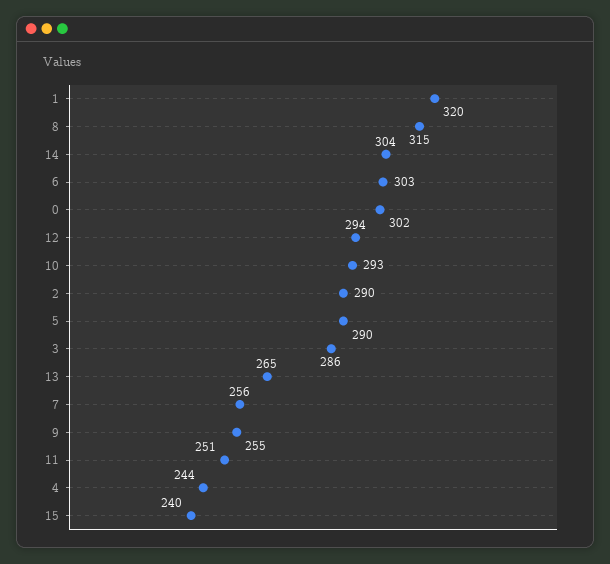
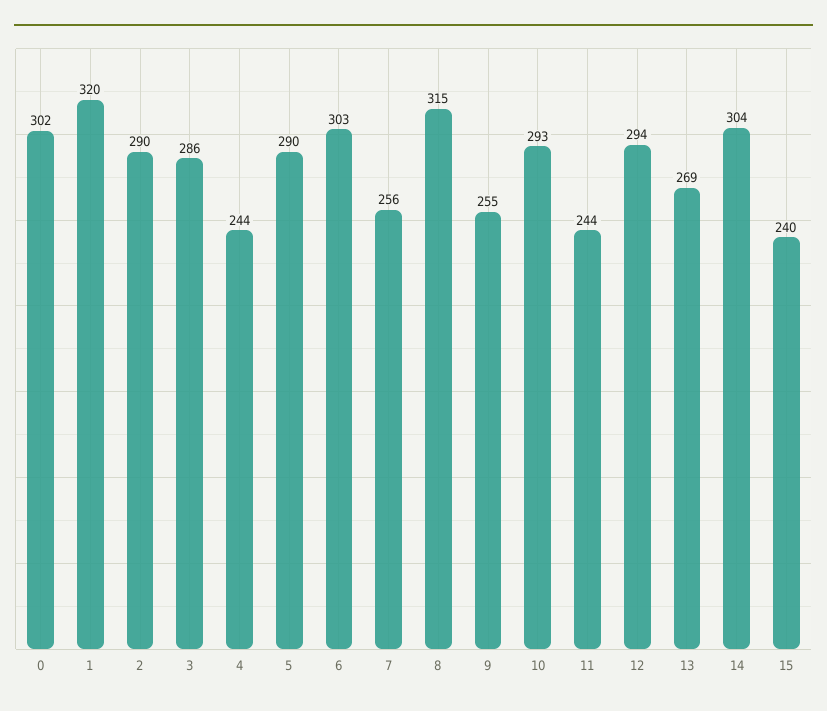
  {
    "1": 320,
    "8": 315,
    "14": 304,
    "6": 303,
    "0": 302,
    "12": 294,
    "10": 293,
    "2": 290,
    "5": 290,
    "3": 286,
-   "13": 265,
+   "13": 269,
    "7": 256,
    "9": 255,
-   "11": 251,
+   "11": 244,
    "4": 244,
    "15": 240
  }

